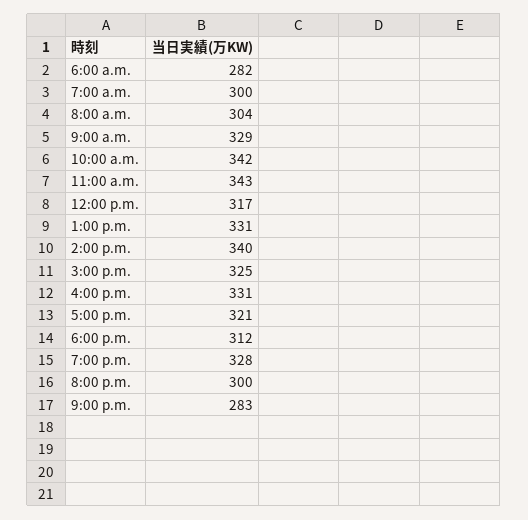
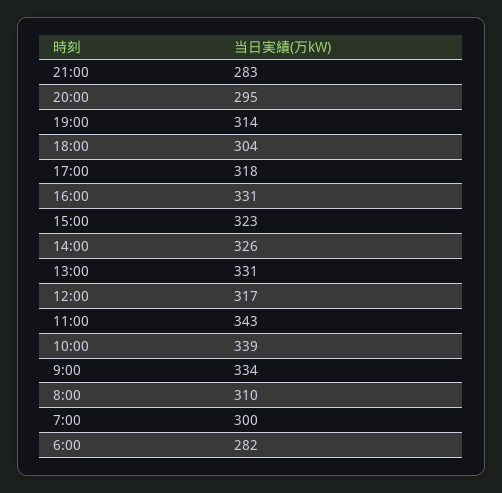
  {
    "6:00 a.m.": 282,
    "7:00 a.m.": 300,
-   "8:00 a.m.": 304,
+   "8:00 a.m.": 310,
-   "9:00 a.m.": 329,
+   "9:00 a.m.": 334,
-   "10:00 a.m.": 342,
+   "10:00 a.m.": 339,
    "11:00 a.m.": 343,
    "12:00 p.m.": 317,
    "1:00 p.m.": 331,
-   "2:00 p.m.": 340,
+   "2:00 p.m.": 326,
-   "3:00 p.m.": 325,
+   "3:00 p.m.": 323,
    "4:00 p.m.": 331,
-   "5:00 p.m.": 321,
+   "5:00 p.m.": 318,
-   "6:00 p.m.": 312,
+   "6:00 p.m.": 304,
-   "7:00 p.m.": 328,
+   "7:00 p.m.": 314,
-   "8:00 p.m.": 300,
+   "8:00 p.m.": 295,
    "9:00 p.m.": 283
  }

